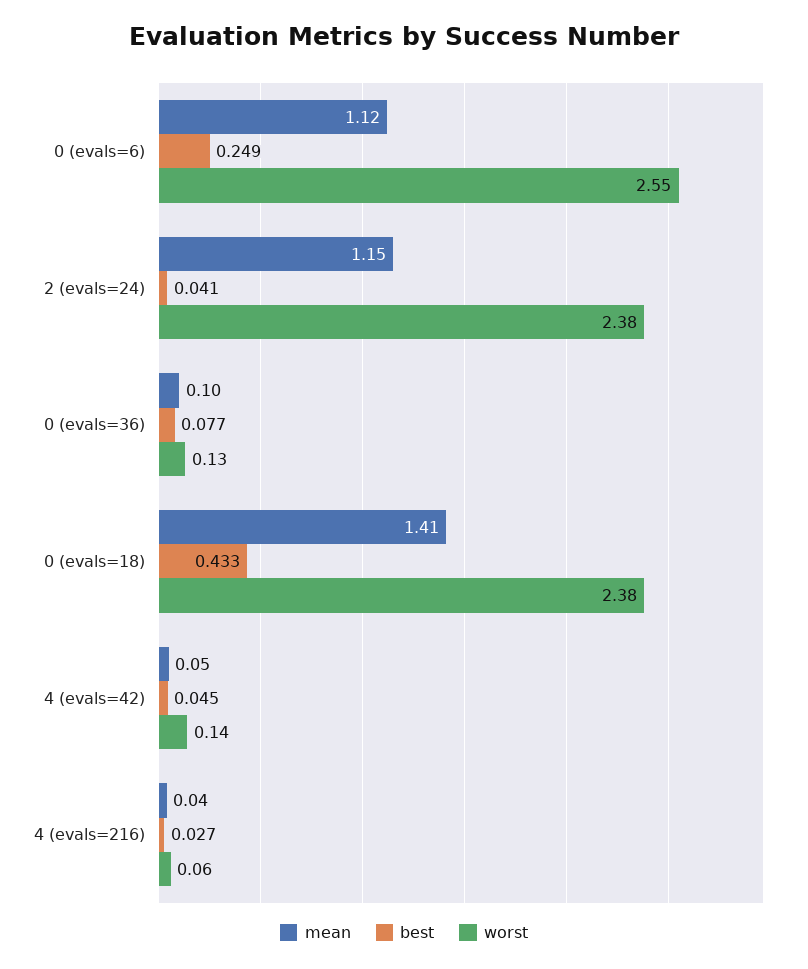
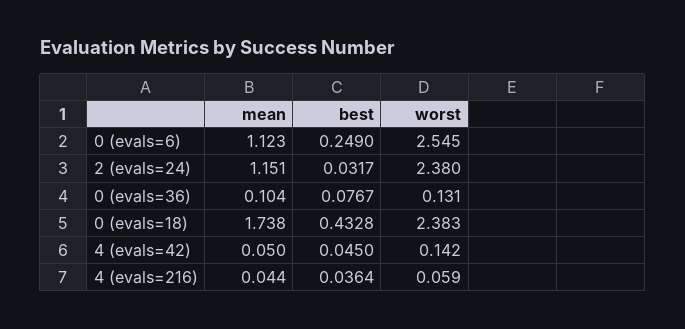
  {
    "mean": {
      "0 (evals=6)": 1.123,
      "2 (evals=24)": 1.151,
      "0 (evals=36)": 0.104,
-     "0 (evals=18)": 1.41,
+     "0 (evals=18)": 1.738,
      "4 (evals=42)": 0.05,
      "4 (evals=216)": 0.044
    },
    "best": {
      "0 (evals=6)": 0.249,
-     "2 (evals=24)": 0.041,
+     "2 (evals=24)": 0.0317,
      "0 (evals=36)": 0.0767,
      "0 (evals=18)": 0.4328,
      "4 (evals=42)": 0.045,
-     "4 (evals=216)": 0.027
+     "4 (evals=216)": 0.0364
    },
    "worst": {
      "0 (evals=6)": 2.545,
      "2 (evals=24)": 2.38,
      "0 (evals=36)": 0.131,
      "0 (evals=18)": 2.383,
      "4 (evals=42)": 0.142,
      "4 (evals=216)": 0.059
    }
  }

